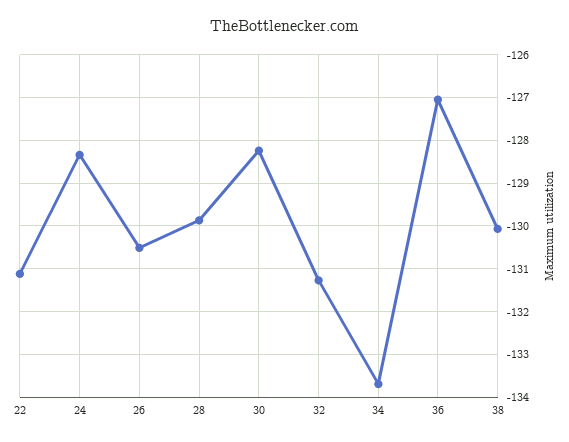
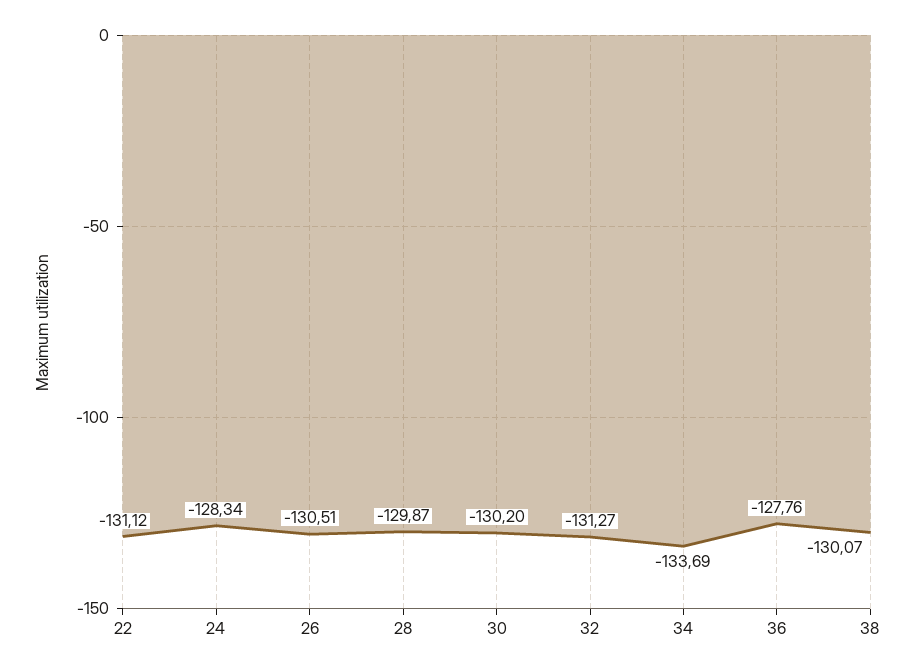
  {
    "22": -131.12,
    "24": -128.34,
    "26": -130.51,
    "28": -129.87,
-   "30": -128.2,
+   "30": -130.2,
    "32": -131.27,
    "34": -133.69,
-   "36": -127,
+   "36": -127.76,
    "38": -130.07
  }

